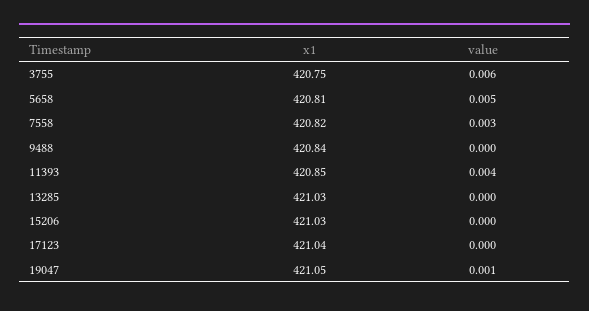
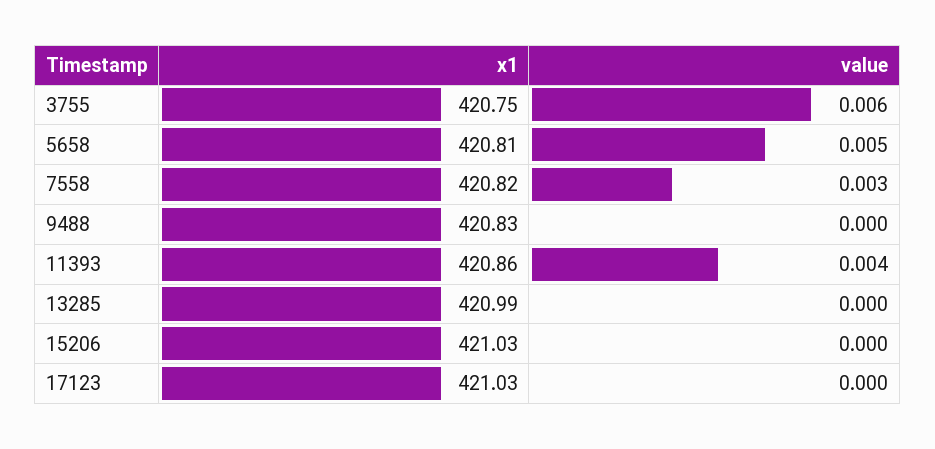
  {
    "x1": {
      "3755": 420.75,
      "5658": 420.81,
      "7558": 420.82,
-     "9488": 420.84,
+     "9488": 420.83,
-     "11393": 420.85,
+     "11393": 420.86,
-     "13285": 421.03,
+     "13285": 420.99,
      "15206": 421.03,
-     "17123": 421.04,
+     "17123": 421.03
-     "19047": 421.05
    },
    "value": {
      "3755": 0.006,
      "5658": 0.005,
      "7558": 0.003,
      "9488": 0,
      "11393": 0.004,
      "13285": 0,
      "15206": 0,
-     "17123": 0,
+     "17123": 0
-     "19047": 0.001
    }
  }

